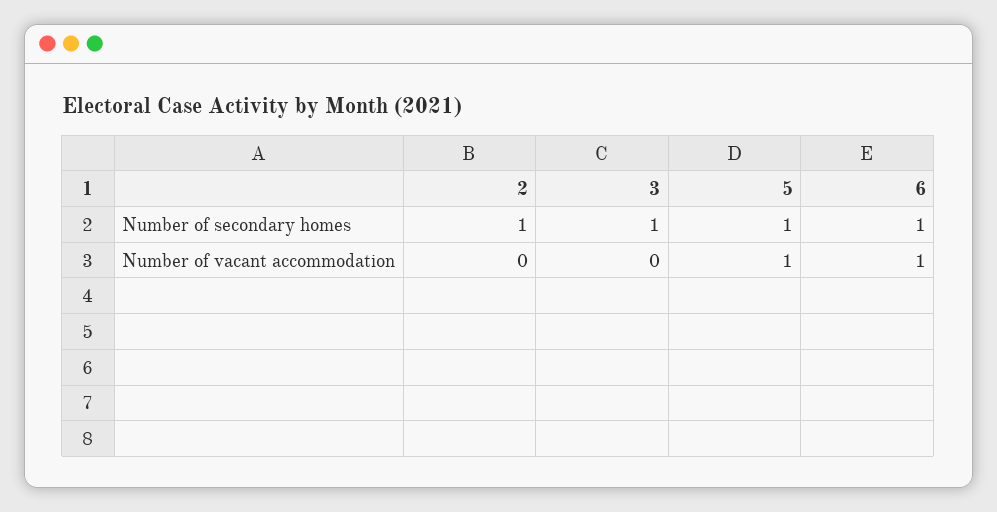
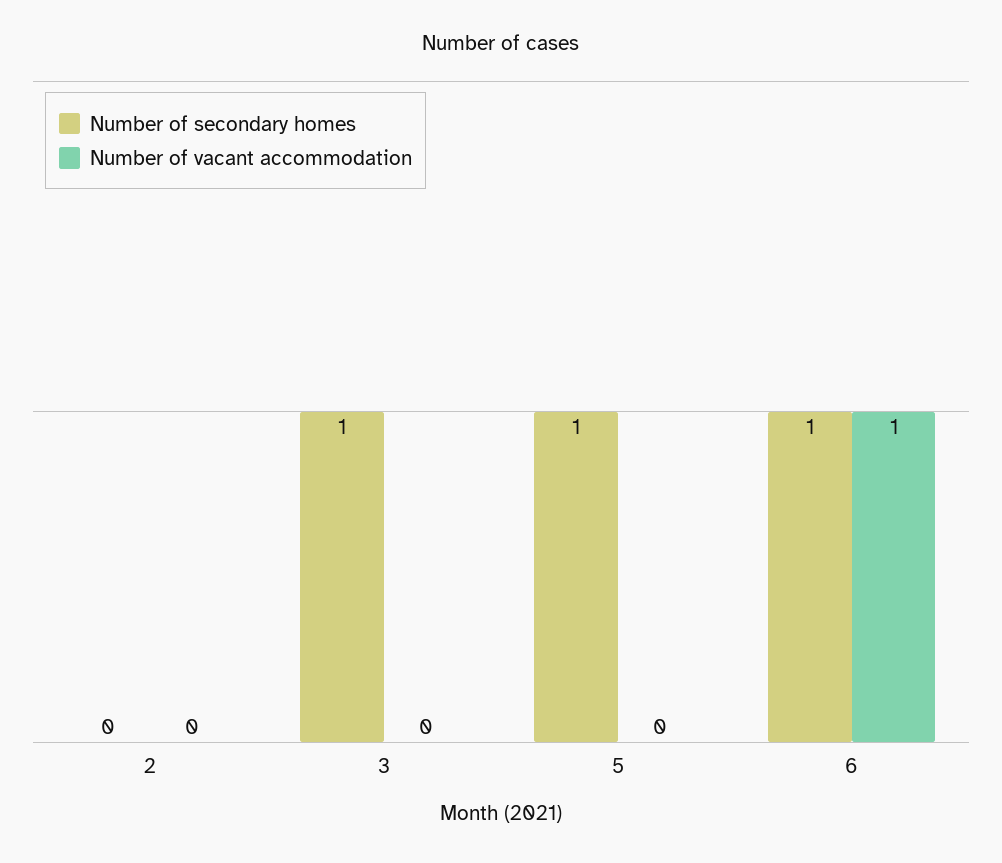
  {
    "Number of secondary homes": {
-     "2": 1,
+     "2": 0,
      "3": 1,
      "5": 1,
      "6": 1
    },
    "Number of vacant accommodation": {
      "2": 0,
      "3": 0,
-     "5": 1,
+     "5": 0,
      "6": 1
    }
  }

